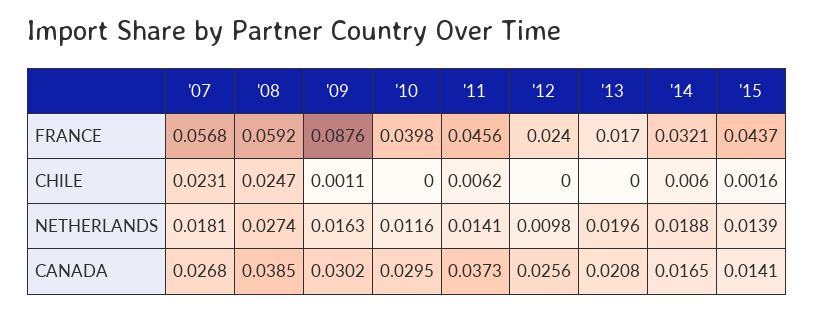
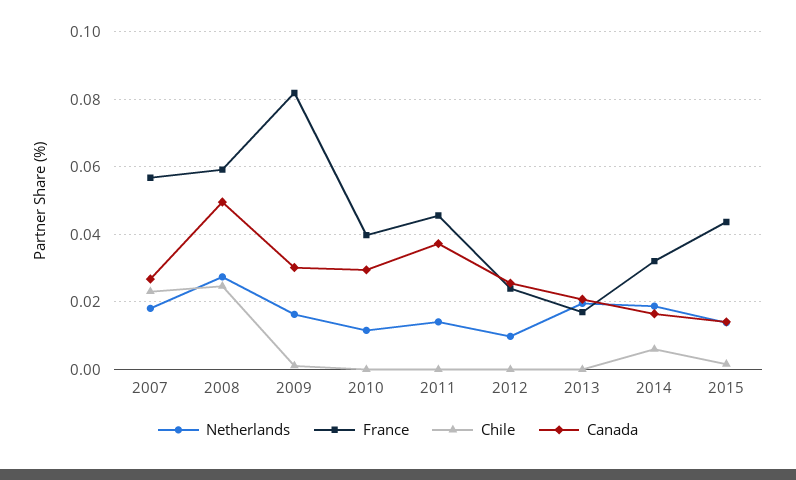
  {
    "FRANCE": {
      "'07": 0.0568,
      "'08": 0.0592,
-     "'09": 0.0876,
+     "'09": 0.082,
      "'10": 0.0398,
      "'11": 0.0456,
      "'12": 0.024,
      "'13": 0.017,
      "'14": 0.0321,
      "'15": 0.0437
    },
    "CHILE": {
      "'07": 0.0231,
      "'08": 0.0247,
      "'09": 0.0011,
      "'10": 0,
-     "'11": 0.0062,
+     "'11": 0,
      "'12": 0,
      "'13": 0,
      "'14": 0.006,
      "'15": 0.0016
    },
    "NETHERLANDS": {
      "'07": 0.0181,
      "'08": 0.0274,
      "'09": 0.0163,
      "'10": 0.0116,
      "'11": 0.0141,
      "'12": 0.0098,
      "'13": 0.0196,
      "'14": 0.0188,
      "'15": 0.0139
    },
    "CANADA": {
      "'07": 0.0268,
-     "'08": 0.0385,
+     "'08": 0.05,
      "'09": 0.0302,
      "'10": 0.0295,
      "'11": 0.0373,
      "'12": 0.0256,
      "'13": 0.0208,
      "'14": 0.0165,
      "'15": 0.0141
    }
  }

